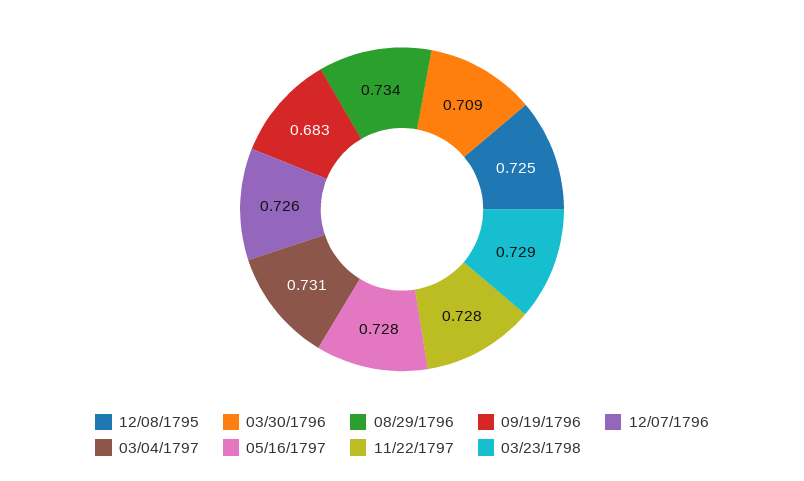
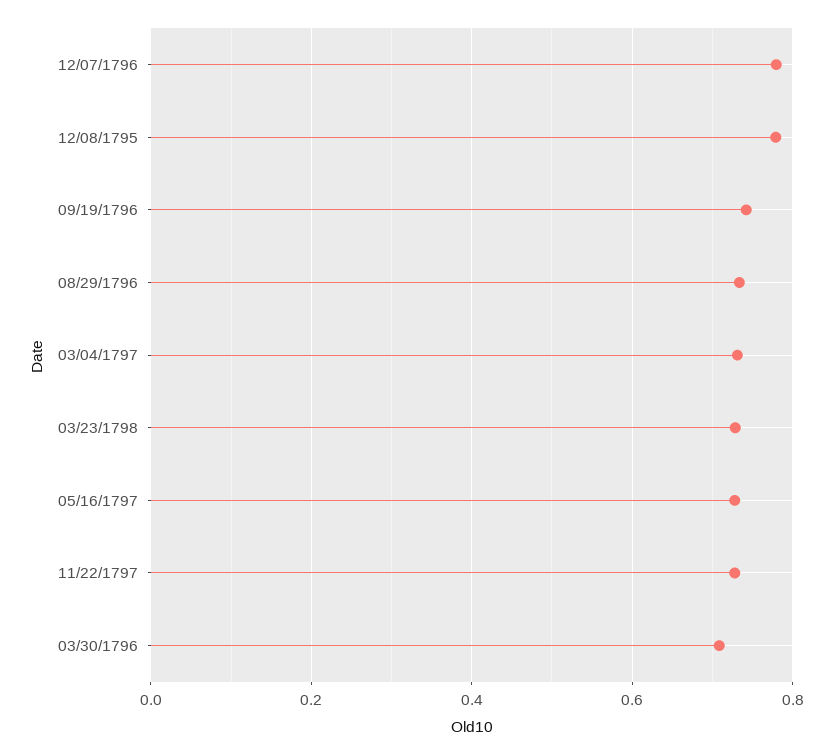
  {
-   "12/08/1795": 0.725,
+   "12/08/1795": 0.78,
    "03/30/1796": 0.709,
    "08/29/1796": 0.734,
-   "09/19/1796": 0.683,
+   "09/19/1796": 0.74,
-   "12/07/1796": 0.726,
+   "12/07/1796": 0.78,
    "03/04/1797": 0.731,
    "05/16/1797": 0.728,
    "11/22/1797": 0.728,
    "03/23/1798": 0.729
  }

